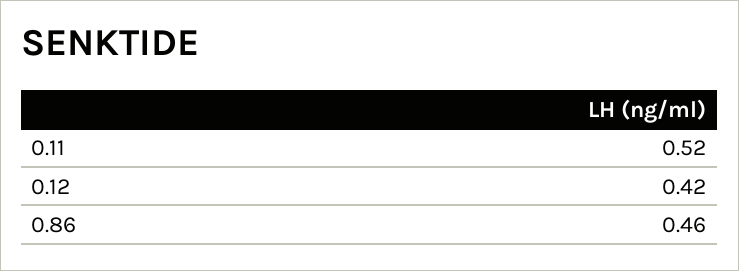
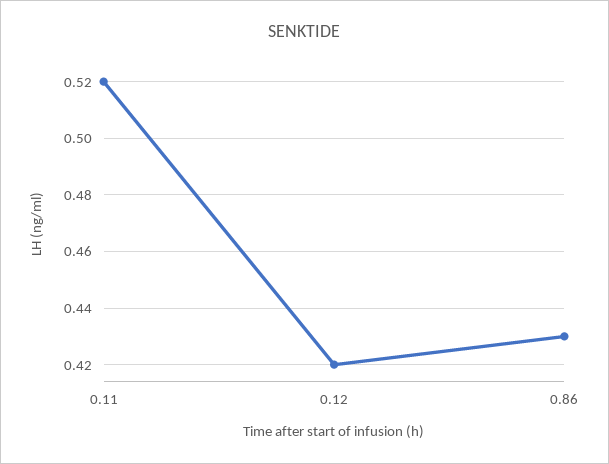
  {
    "0.11": 0.52,
    "0.12": 0.42,
-   "0.86": 0.46
+   "0.86": 0.43
  }

